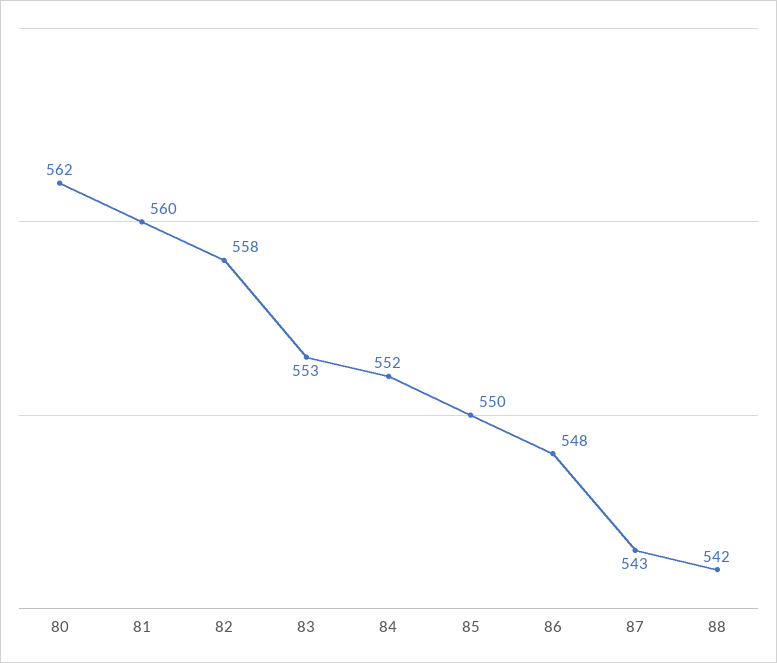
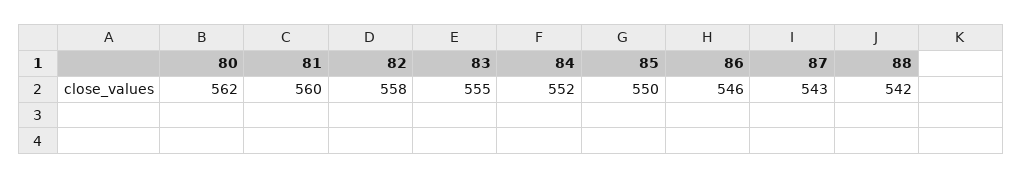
  {
    "80": 562,
    "81": 560,
    "82": 558,
-   "83": 553,
+   "83": 555,
    "84": 552,
    "85": 550,
-   "86": 548,
+   "86": 546,
    "87": 543,
    "88": 542
  }

